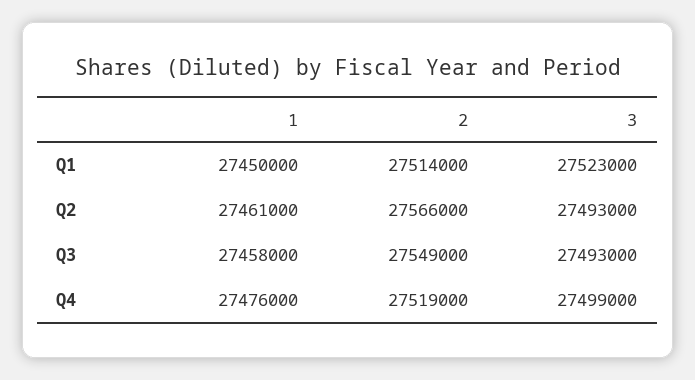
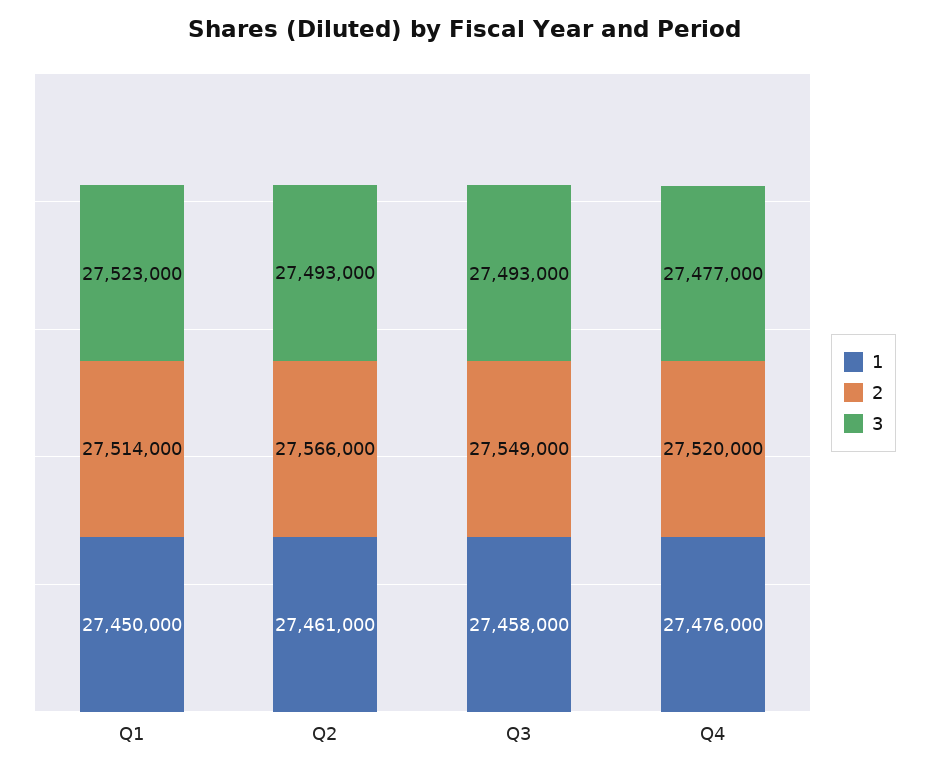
  {
    "1": {
      "Q1": 27450000,
      "Q2": 27461000,
      "Q3": 27458000,
      "Q4": 27476000
    },
    "2": {
      "Q1": 27514000,
      "Q2": 27566000,
      "Q3": 27549000,
-     "Q4": 27519000
+     "Q4": 27520000
    },
    "3": {
      "Q1": 27523000,
      "Q2": 27493000,
      "Q3": 27493000,
-     "Q4": 27499000
+     "Q4": 27477000
    }
  }

